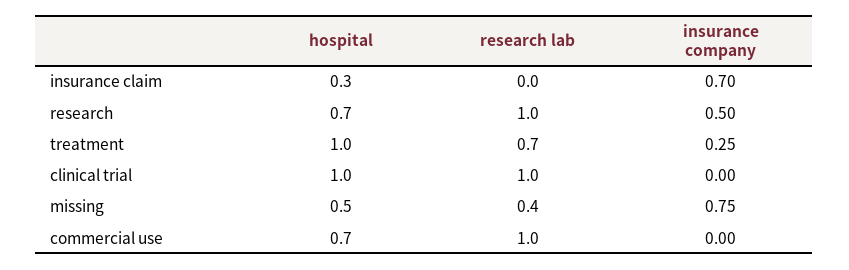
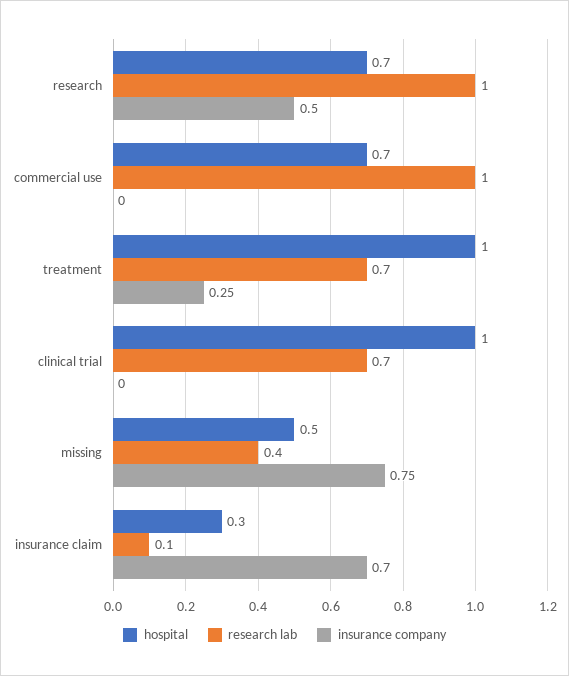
  {
    "hospital": {
      "insurance claim": 0.3,
      "research": 0.7,
      "treatment": 1,
      "clinical trial": 1,
      "missing": 0.5,
      "commercial use": 0.7
    },
    "research lab": {
-     "insurance claim": 0,
+     "insurance claim": 0.1,
      "research": 1,
      "treatment": 0.7,
-     "clinical trial": 1,
+     "clinical trial": 0.7,
      "missing": 0.4,
      "commercial use": 1
    },
    "insurance company": {
      "insurance claim": 0.7,
      "research": 0.5,
      "treatment": 0.25,
      "clinical trial": 0,
      "missing": 0.75,
      "commercial use": 0
    }
  }

